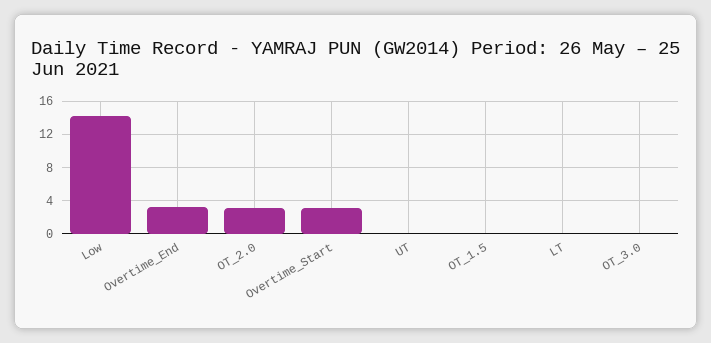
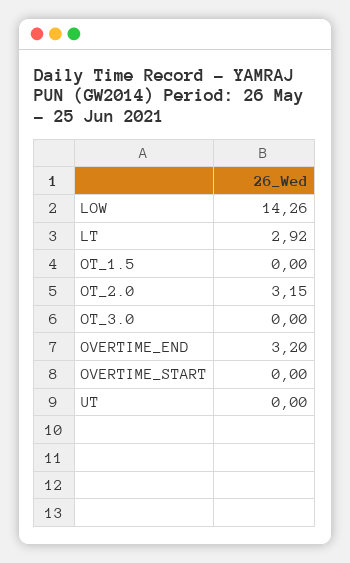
  {
    "Low": 14.26,
    "Overtime_End": 3.2,
    "OT_2.0": 3.15,
-   "Overtime_Start": 3,
+   "Overtime_Start": 0,
    "UT": 0,
    "OT_1.5": 0,
-   "LT": 0,
+   "LT": 2.92,
    "OT_3.0": 0
  }

